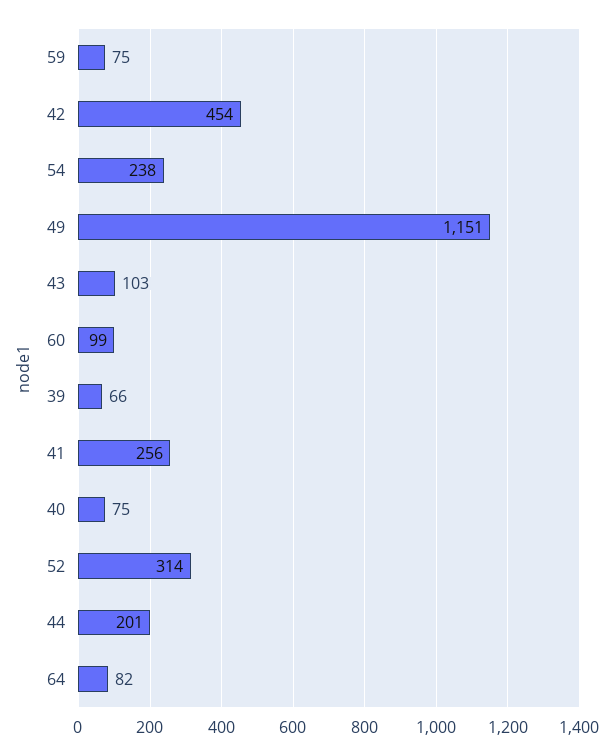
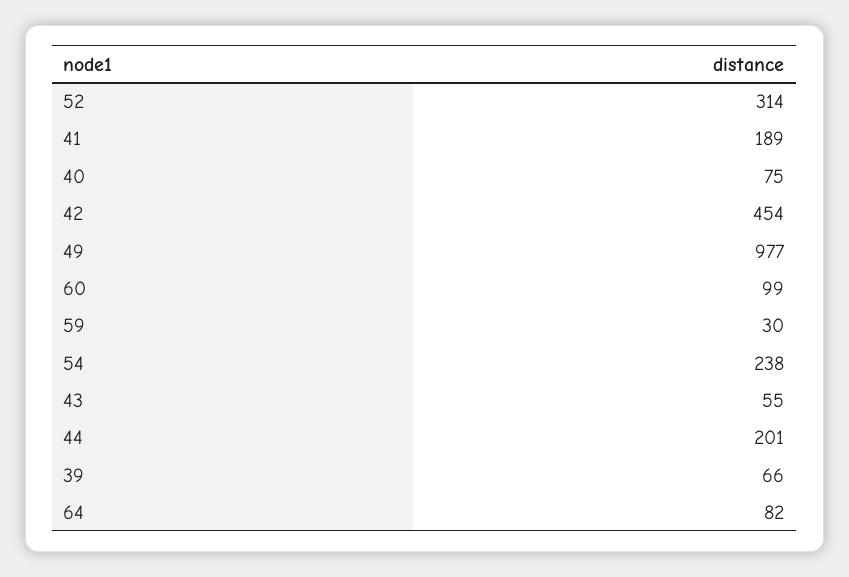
  {
-   "59": 75,
+   "59": 30,
    "42": 454,
    "54": 238,
-   "49": 1151,
+   "49": 977,
-   "43": 103,
+   "43": 55,
    "60": 99,
    "39": 66,
-   "41": 256,
+   "41": 189,
    "40": 75,
    "52": 314,
    "44": 201,
    "64": 82
  }

